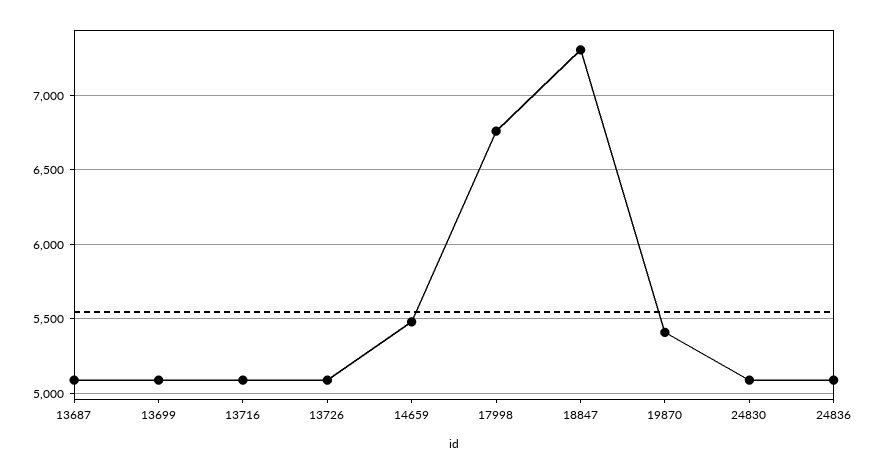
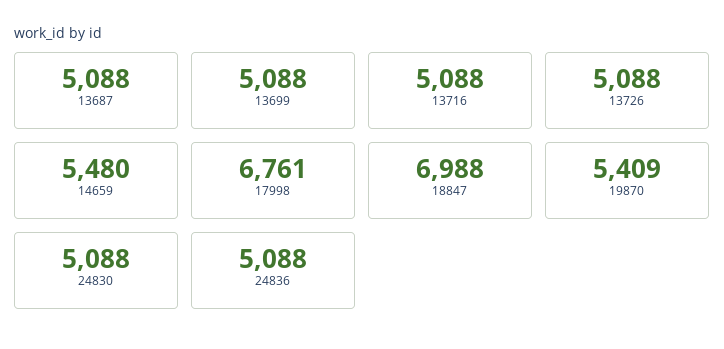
  {
    "13687": 5088,
    "13699": 5088,
    "13716": 5088,
    "13726": 5088,
    "14659": 5480,
    "17998": 6761,
-   "18847": 7300,
+   "18847": 6988,
    "19870": 5409,
    "24830": 5088,
    "24836": 5088
  }

